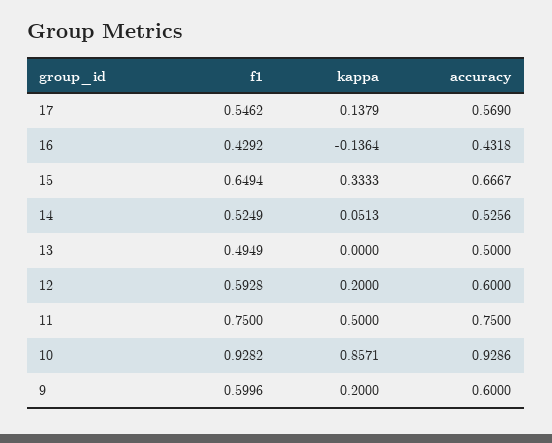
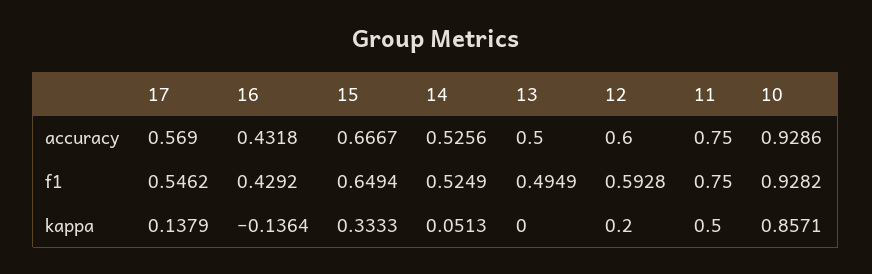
  {
    "f1": {
      "17": 0.5462,
      "16": 0.4292,
      "15": 0.6494,
      "14": 0.5249,
      "13": 0.4949,
      "12": 0.5928,
      "11": 0.75,
-     "10": 0.9282,
+     "10": 0.9282
-     "9": 0.5996
    },
    "kappa": {
      "17": 0.1379,
      "16": -0.1364,
      "15": 0.3333,
      "14": 0.0513,
      "13": 0,
      "12": 0.2,
      "11": 0.5,
-     "10": 0.8571,
+     "10": 0.8571
-     "9": 0.2
    },
    "accuracy": {
      "17": 0.569,
      "16": 0.4318,
      "15": 0.6667,
      "14": 0.5256,
      "13": 0.5,
      "12": 0.6,
      "11": 0.75,
-     "10": 0.9286,
+     "10": 0.9286
-     "9": 0.6
    }
  }

